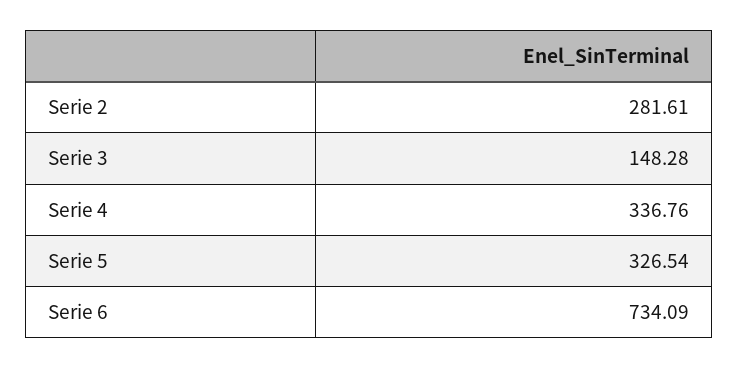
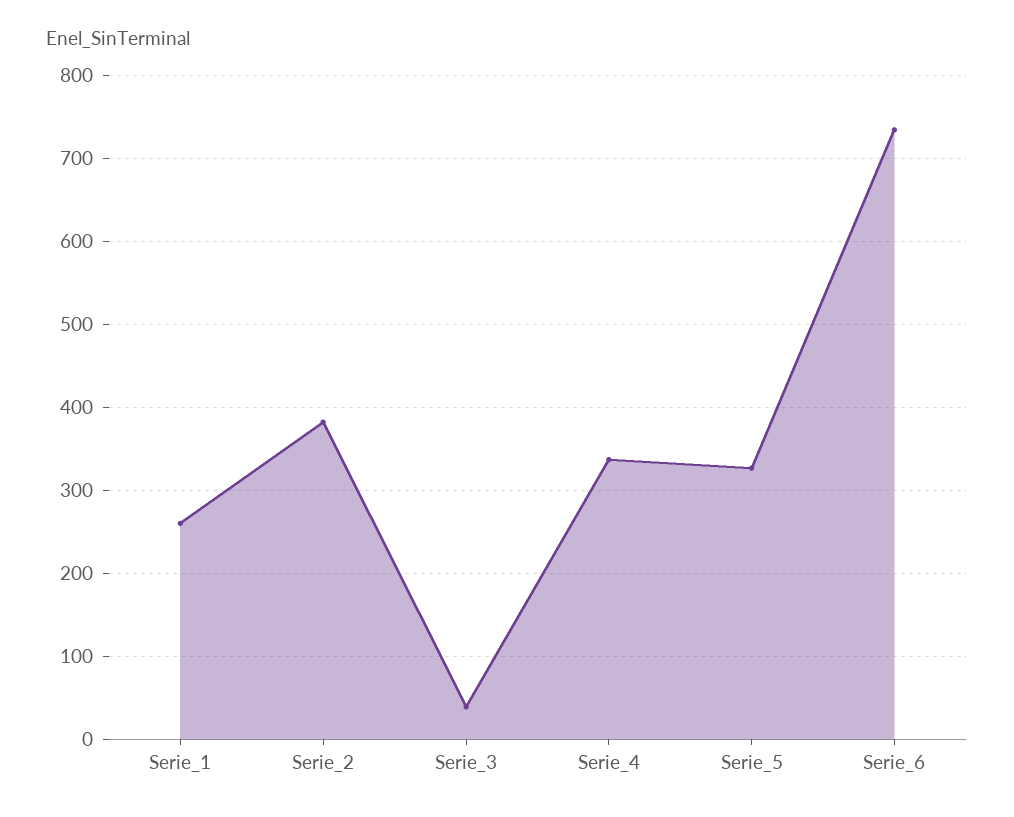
  {
-   "Serie 2": 281.61,
+   "Serie 2": 380,
-   "Serie 3": 148.28,
+   "Serie 3": 40,
    "Serie 4": 336.76,
    "Serie 5": 326.54,
-   "Serie 6": 734.09
+   "Serie 6": 734.09,
+   "Serie_1": 260
  }

